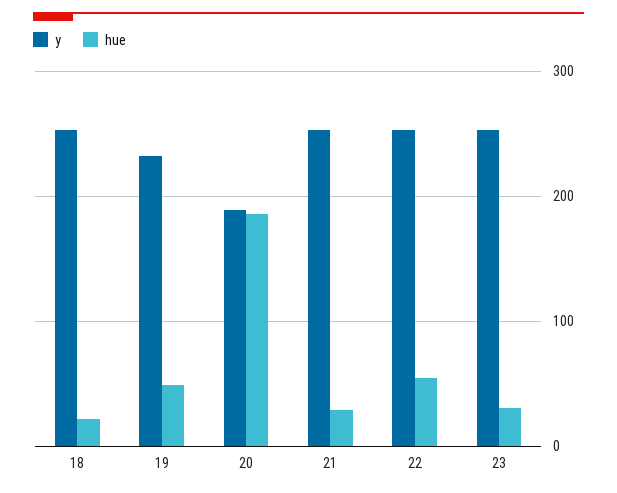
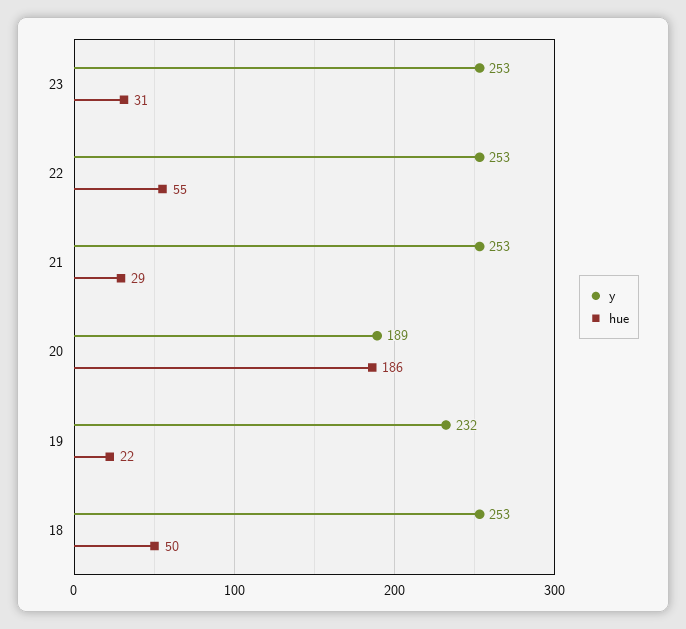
  {
    "y": {
      "18": 253,
      "19": 232,
      "20": 189,
      "21": 253,
      "22": 253,
      "23": 253
    },
    "hue": {
-     "18": 20,
+     "18": 50,
-     "19": 50,
+     "19": 22,
      "20": 186,
      "21": 29,
      "22": 55,
      "23": 31
    }
  }

